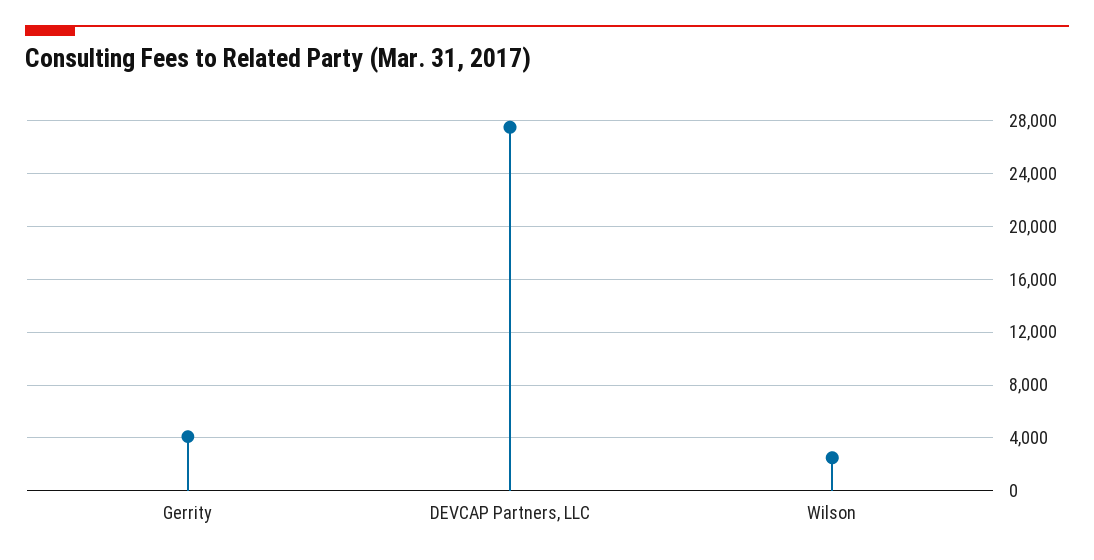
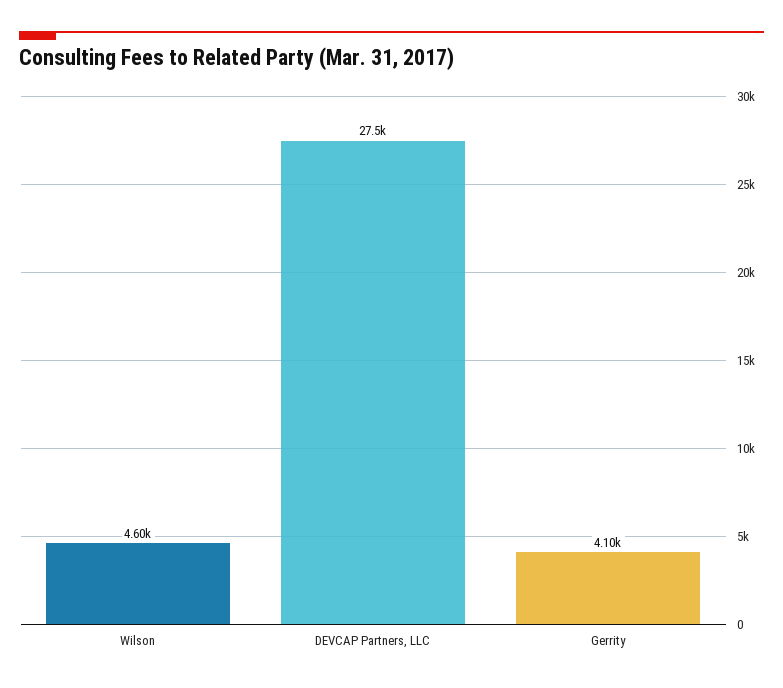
  {
    "Gerrity": 4100,
    "DEVCAP Partners, LLC": 27500,
-   "Wilson": 2500
+   "Wilson": 4600
  }

